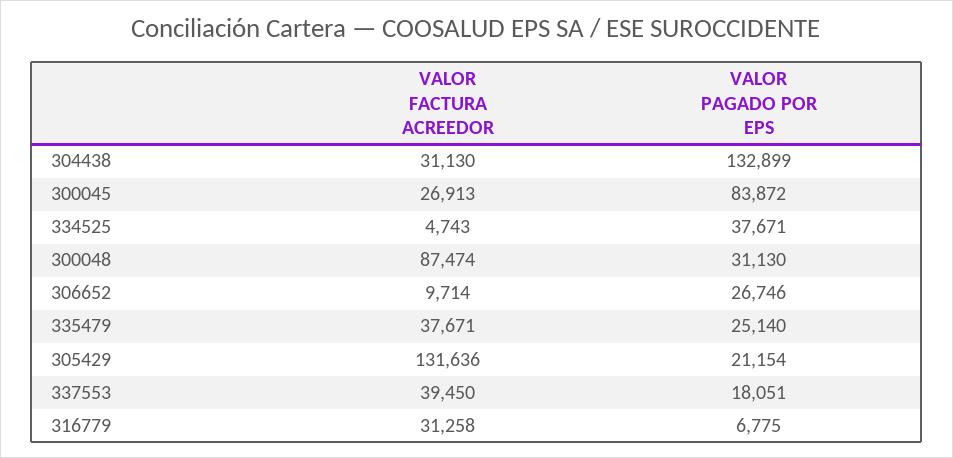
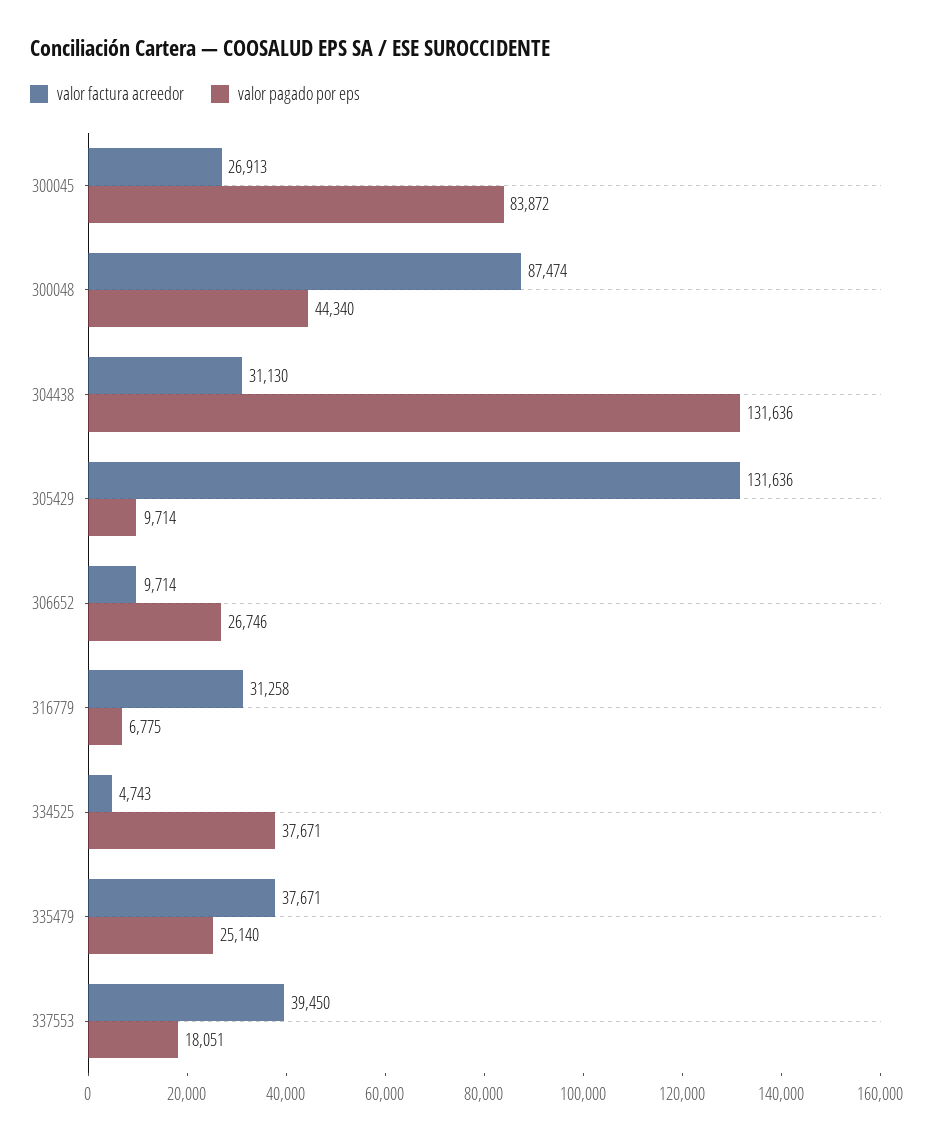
  {
    "VALOR FACTURA ACREEDOR": {
      "304438": 31130,
      "300045": 26913,
      "334525": 4743,
      "300048": 87474,
      "306652": 9714,
      "335479": 37671,
      "305429": 131636,
      "337553": 39450,
      "316779": 31258
    },
    "VALOR PAGADO POR EPS": {
-     "304438": 132899,
+     "304438": 131636,
      "300045": 83872,
      "334525": 37671,
-     "300048": 31130,
+     "300048": 44340,
      "306652": 26746,
      "335479": 25140,
-     "305429": 21154,
+     "305429": 9714,
      "337553": 18051,
      "316779": 6775
    }
  }

